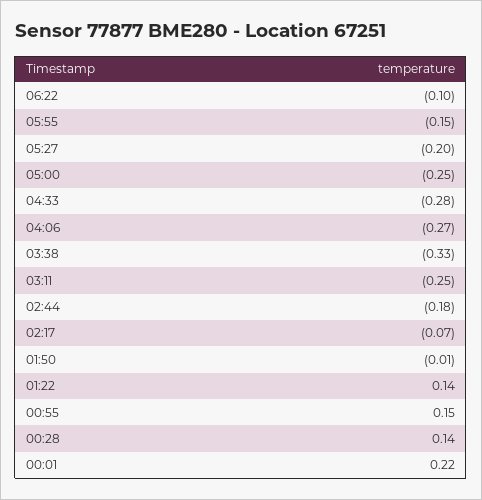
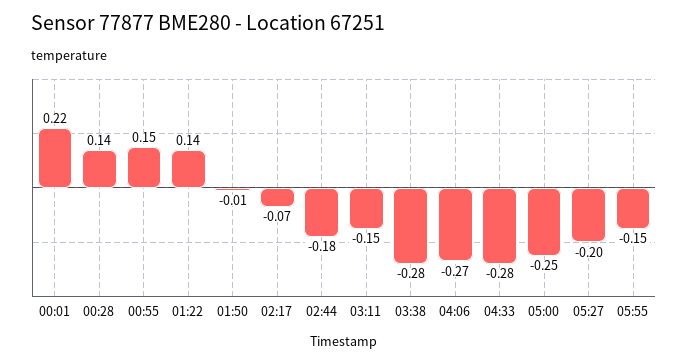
  {
-   "06:22": -0.1,
    "05:55": -0.15,
    "05:27": -0.2,
    "05:00": -0.25,
    "04:33": -0.28,
    "04:06": -0.27,
-   "03:38": -0.33,
+   "03:38": -0.28,
-   "03:11": -0.25,
+   "03:11": -0.15,
    "02:44": -0.18,
    "02:17": -0.07,
    "01:50": -0.01,
    "01:22": 0.14,
    "00:55": 0.15,
    "00:28": 0.14,
    "00:01": 0.22
  }

